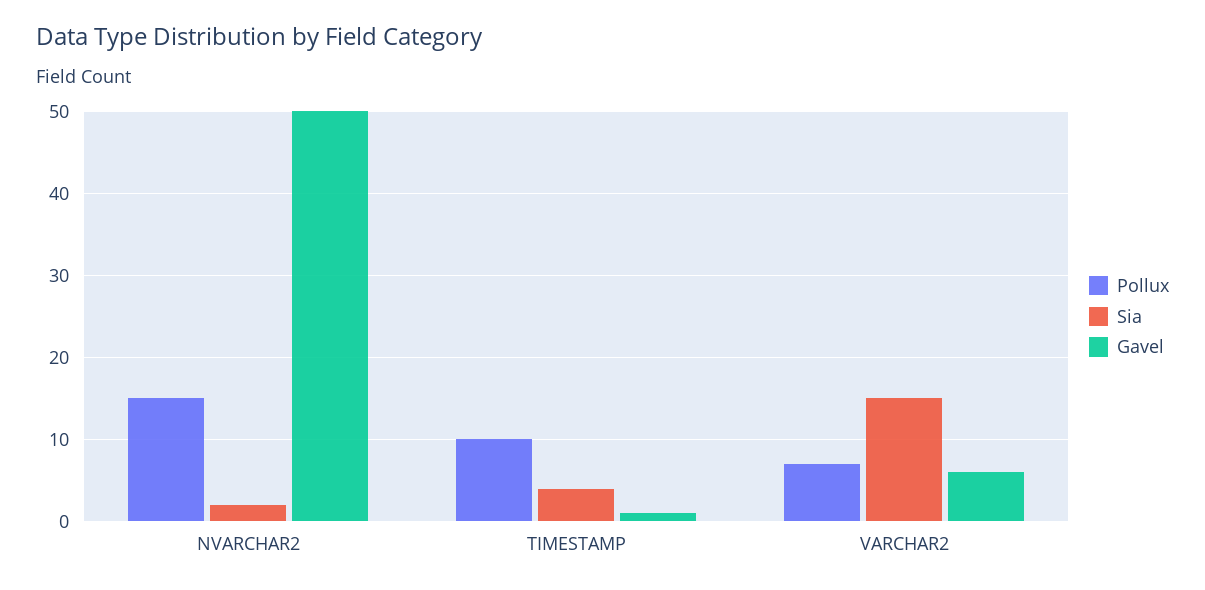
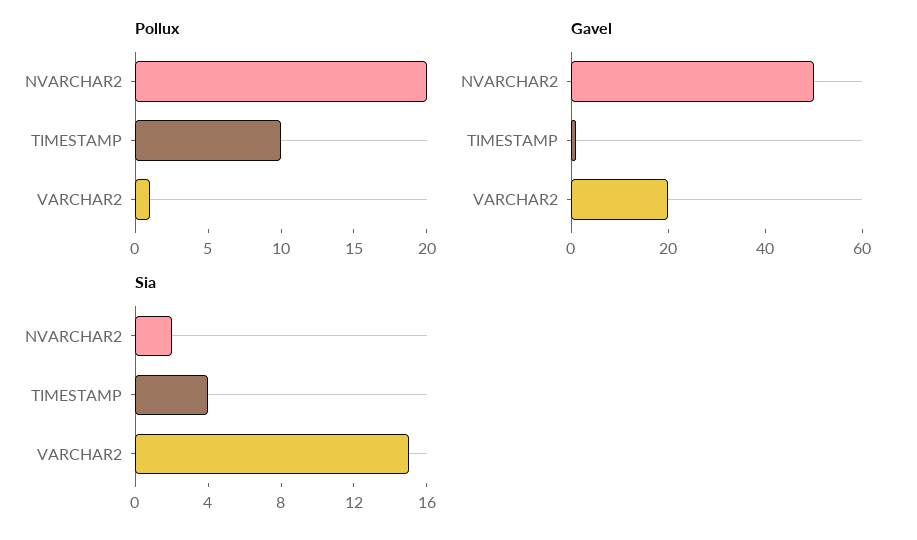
  {
    "Pollux": {
-     "NVARCHAR2": 15,
+     "NVARCHAR2": 20,
      "TIMESTAMP": 10,
-     "VARCHAR2": 7
+     "VARCHAR2": 1
    },
    "Sia": {
      "NVARCHAR2": 2,
      "TIMESTAMP": 4,
      "VARCHAR2": 15
    },
    "Gavel": {
      "NVARCHAR2": 50,
      "TIMESTAMP": 1,
-     "VARCHAR2": 6
+     "VARCHAR2": 20
    }
  }

